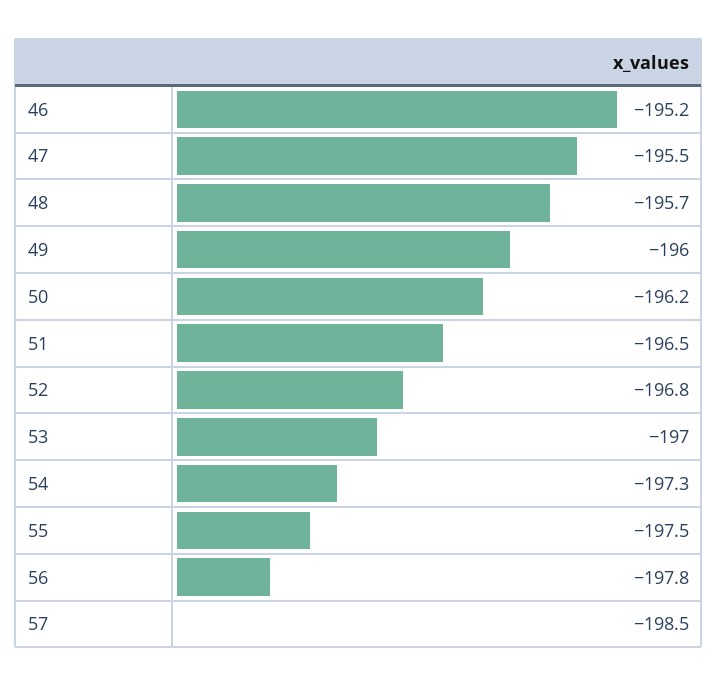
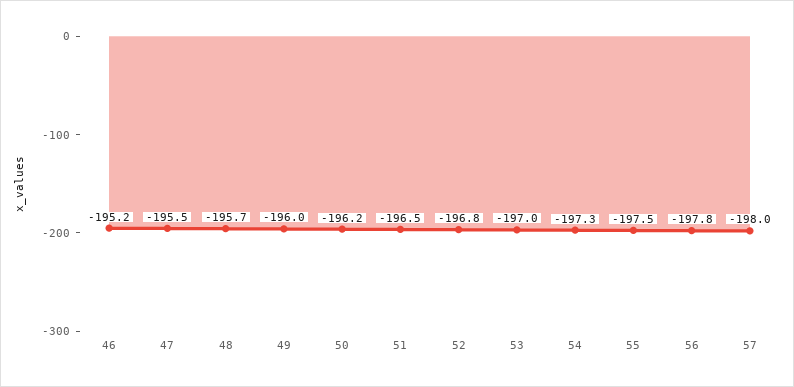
  {
    "46": -195.2,
    "47": -195.5,
    "48": -195.7,
    "49": -196,
    "50": -196.2,
    "51": -196.5,
    "52": -196.8,
    "53": -197,
    "54": -197.3,
    "55": -197.5,
    "56": -197.8,
-   "57": -198.5
+   "57": -198
  }

